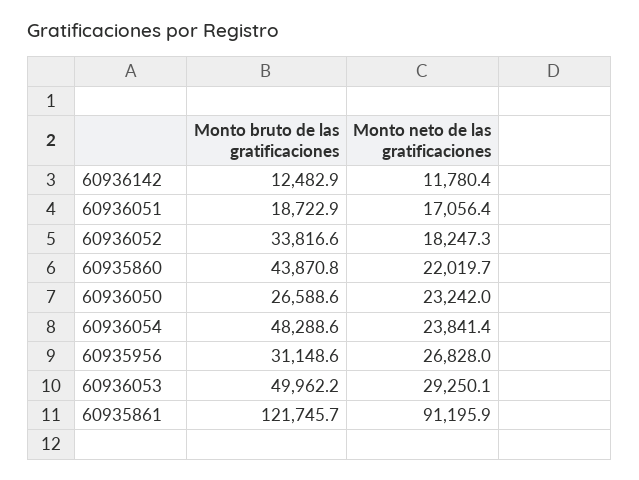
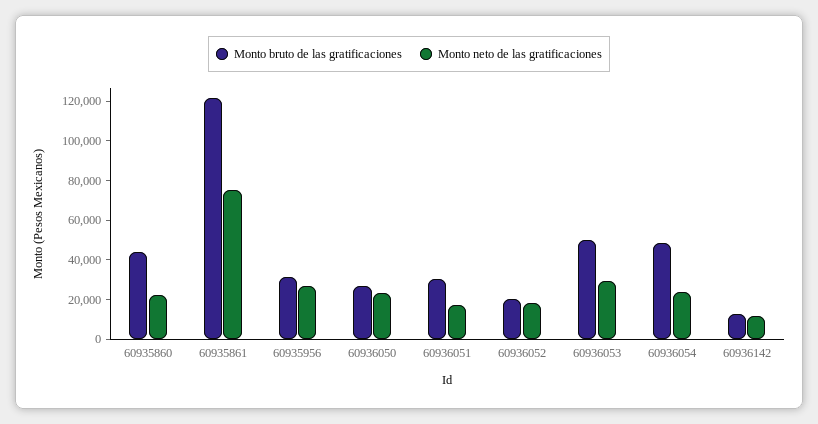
  {
    "Monto bruto de las gratificaciones": {
      "60936142": 12482.9,
-     "60936051": 18722.9,
+     "60936051": 30000,
-     "60936052": 33816.6,
+     "60936052": 20000,
      "60935860": 43870.8,
      "60936050": 26588.6,
      "60936054": 48288.6,
      "60935956": 31148.6,
      "60936053": 49962.2,
      "60935861": 121745.7
    },
    "Monto neto de las gratificaciones": {
      "60936142": 11780.4,
      "60936051": 17056.4,
      "60936052": 18247.3,
      "60935860": 22019.7,
      "60936050": 23242,
      "60936054": 23841.4,
      "60935956": 26828,
      "60936053": 29250.1,
-     "60935861": 91195.9
+     "60935861": 75000
    }
  }

